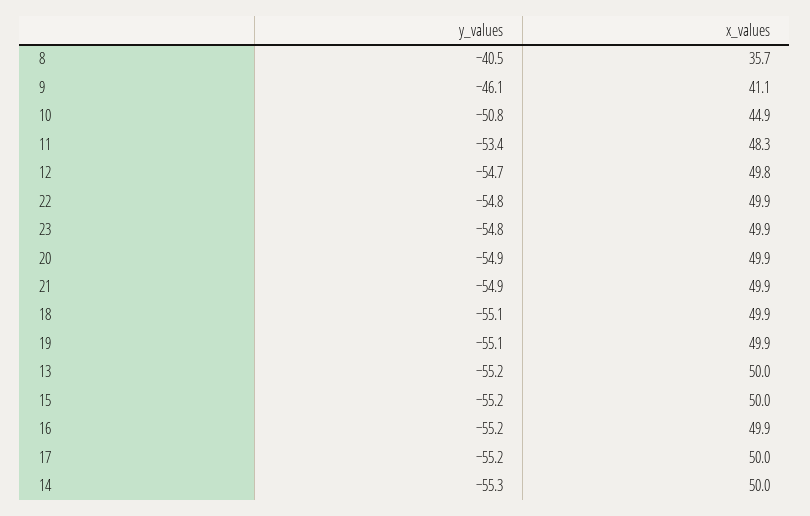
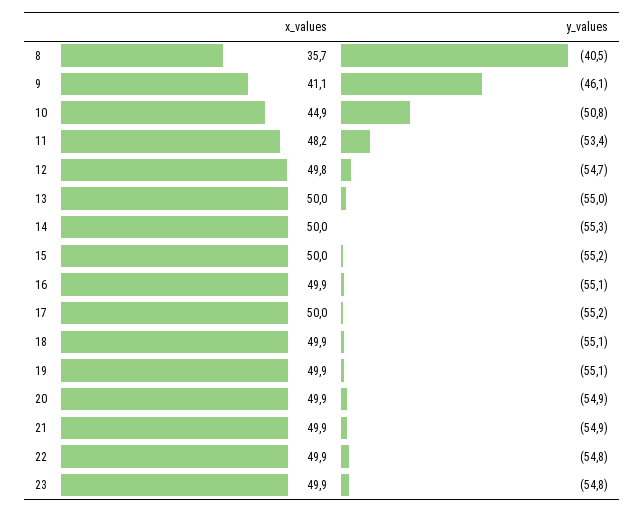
  {
    "y_values": {
      "8": -40.5,
      "9": -46.1,
      "10": -50.8,
      "11": -53.4,
      "12": -54.7,
      "22": -54.8,
      "23": -54.8,
      "20": -54.9,
      "21": -54.9,
      "18": -55.1,
      "19": -55.1,
-     "13": -55.2,
+     "13": -55,
      "15": -55.2,
-     "16": -55.2,
+     "16": -55.1,
      "17": -55.2,
      "14": -55.3
    },
    "x_values": {
      "8": 35.7,
      "9": 41.1,
      "10": 44.9,
-     "11": 48.3,
+     "11": 48.2,
      "12": 49.8,
      "22": 49.9,
      "23": 49.9,
      "20": 49.9,
      "21": 49.9,
      "18": 49.9,
      "19": 49.9,
      "13": 50,
      "15": 50,
      "16": 49.9,
      "17": 50,
      "14": 50
    }
  }

